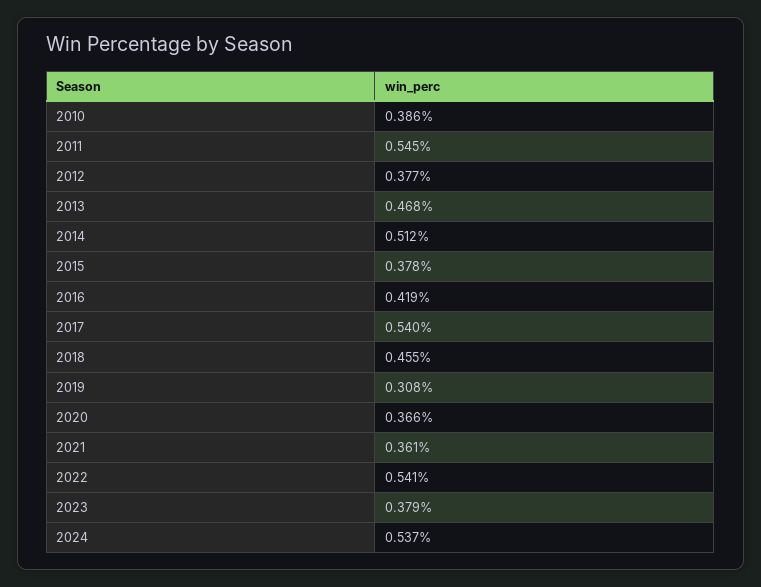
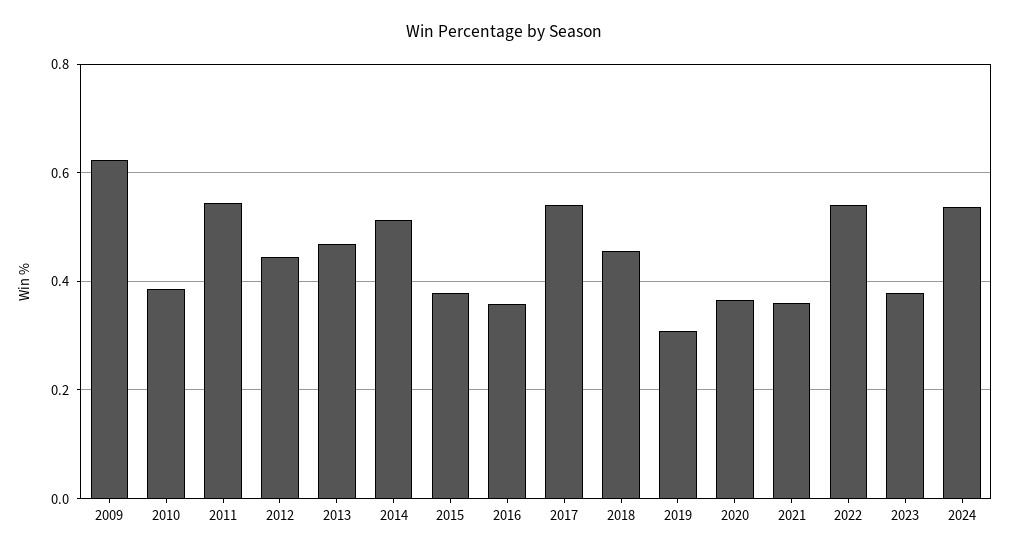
  {
    "2010": 0.386,
    "2011": 0.545,
-   "2012": 0.377,
+   "2012": 0.44,
    "2013": 0.468,
    "2014": 0.512,
    "2015": 0.378,
-   "2016": 0.419,
+   "2016": 0.36,
    "2017": 0.54,
    "2018": 0.455,
    "2019": 0.308,
    "2020": 0.366,
    "2021": 0.361,
    "2022": 0.541,
    "2023": 0.379,
-   "2024": 0.537
+   "2024": 0.537,
+   "2009": 0.62
  }

